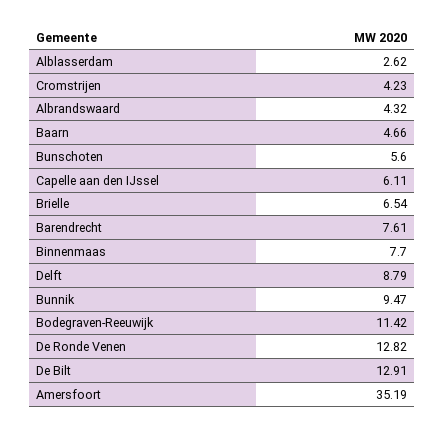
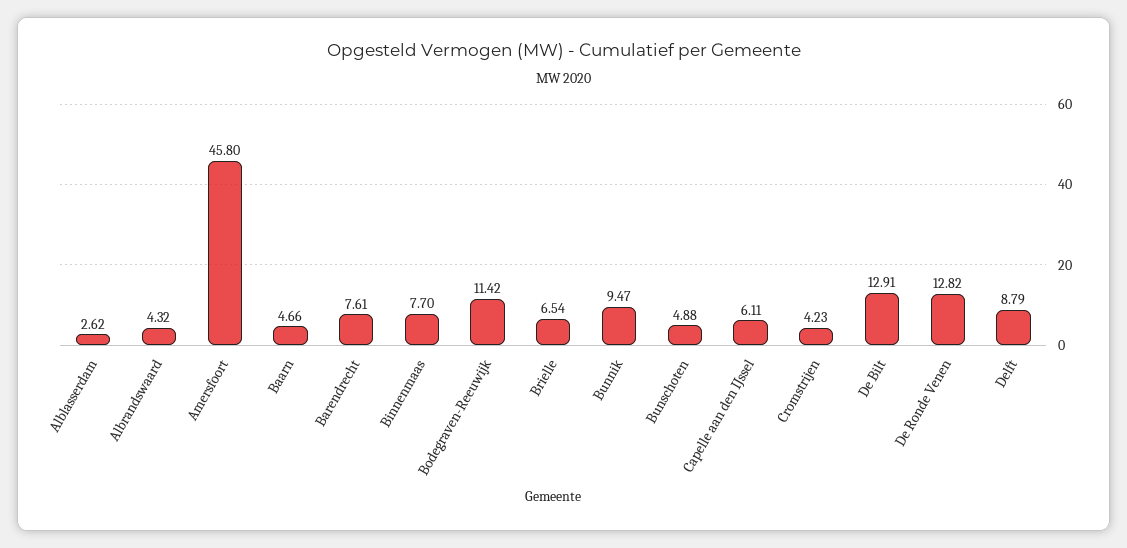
  {
    "Alblasserdam": 2.62,
    "Cromstrijen": 4.23,
    "Albrandswaard": 4.32,
    "Baarn": 4.66,
-   "Bunschoten": 5.6,
+   "Bunschoten": 4.88,
    "Capelle aan den IJssel": 6.11,
    "Brielle": 6.54,
    "Barendrecht": 7.61,
    "Binnenmaas": 7.7,
    "Delft": 8.79,
    "Bunnik": 9.47,
    "Bodegraven-Reeuwijk": 11.42,
    "De Ronde Venen": 12.82,
    "De Bilt": 12.91,
-   "Amersfoort": 35.19
+   "Amersfoort": 45.8
  }

